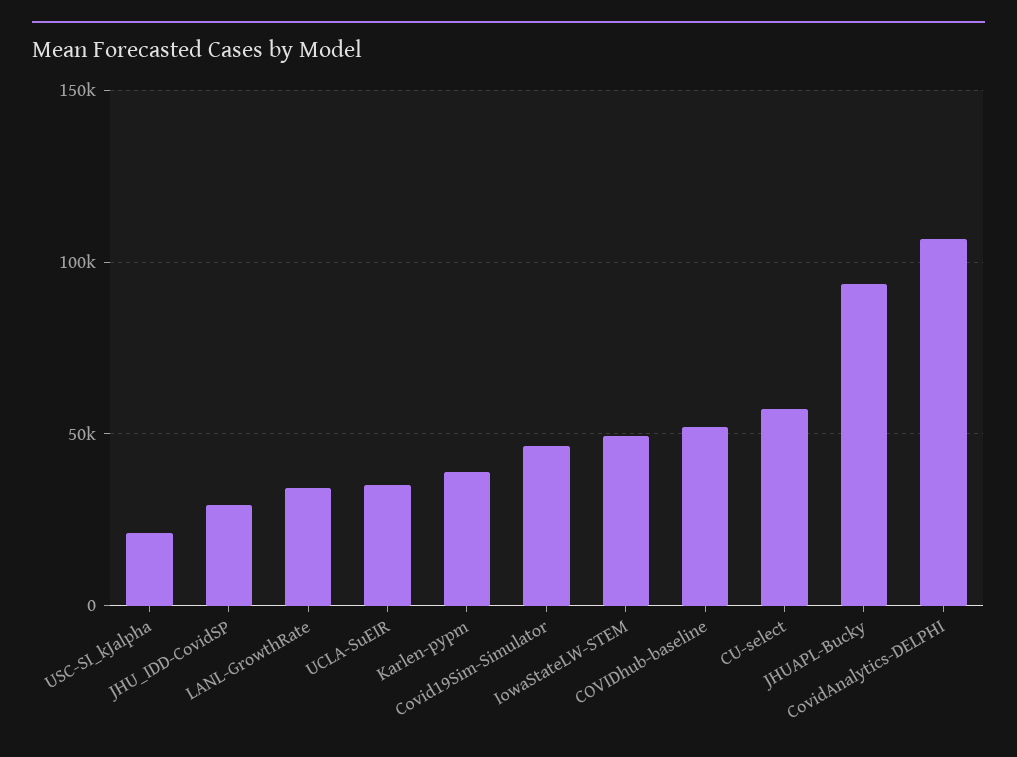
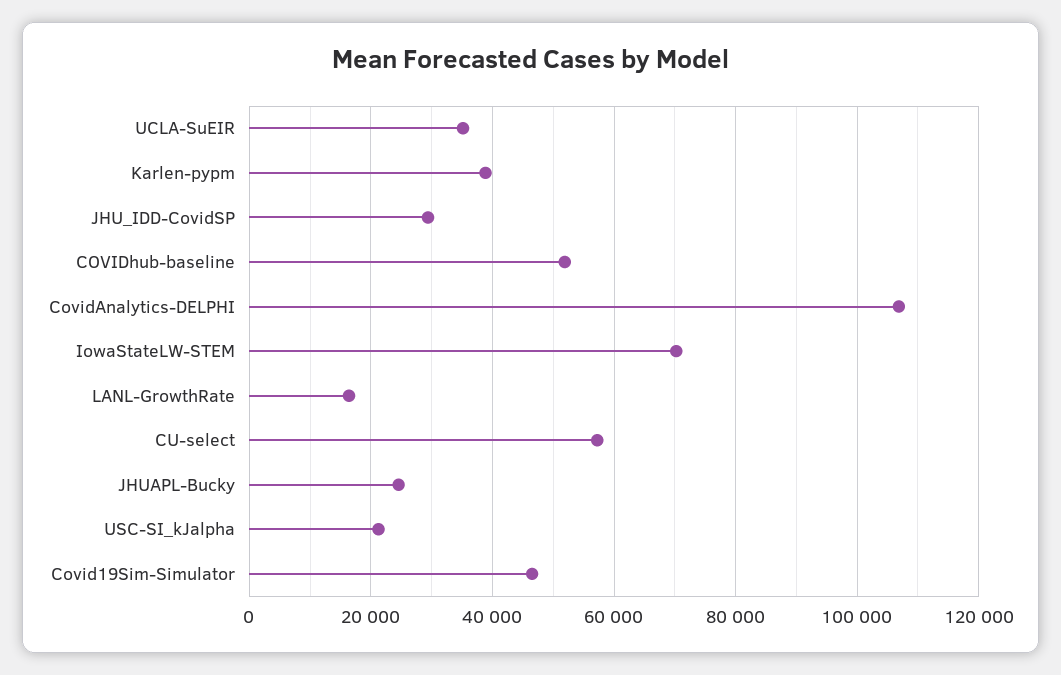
  {
    "USC-SI_kJalpha": 22000,
    "JHU_IDD-CovidSP": 30000,
-   "LANL-GrowthRate": 35000,
+   "LANL-GrowthRate": 16000,
    "UCLA-SuEIR": 36000,
    "Karlen-pypm": 38000,
    "Covid19Sim-Simulator": 46000,
-   "IowaStateLW-STEM": 50000,
+   "IowaStateLW-STEM": 70000,
    "COVIDhub-baseline": 52000,
    "CU-select": 58000,
-   "JHUAPL-Bucky": 95000,
+   "JHUAPL-Bucky": 24000,
    "CovidAnalytics-DELPHI": 106000
  }

